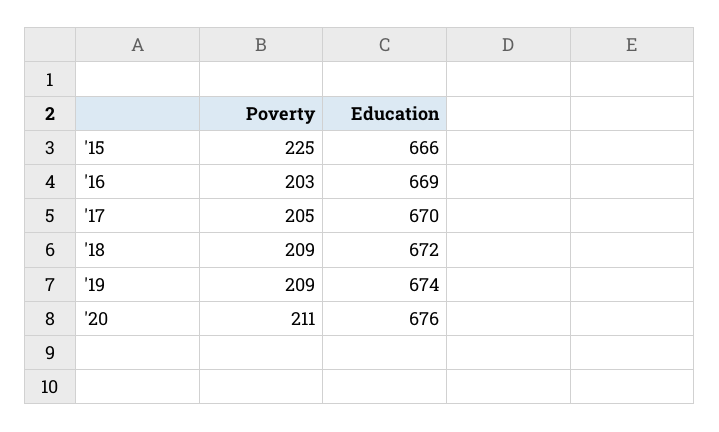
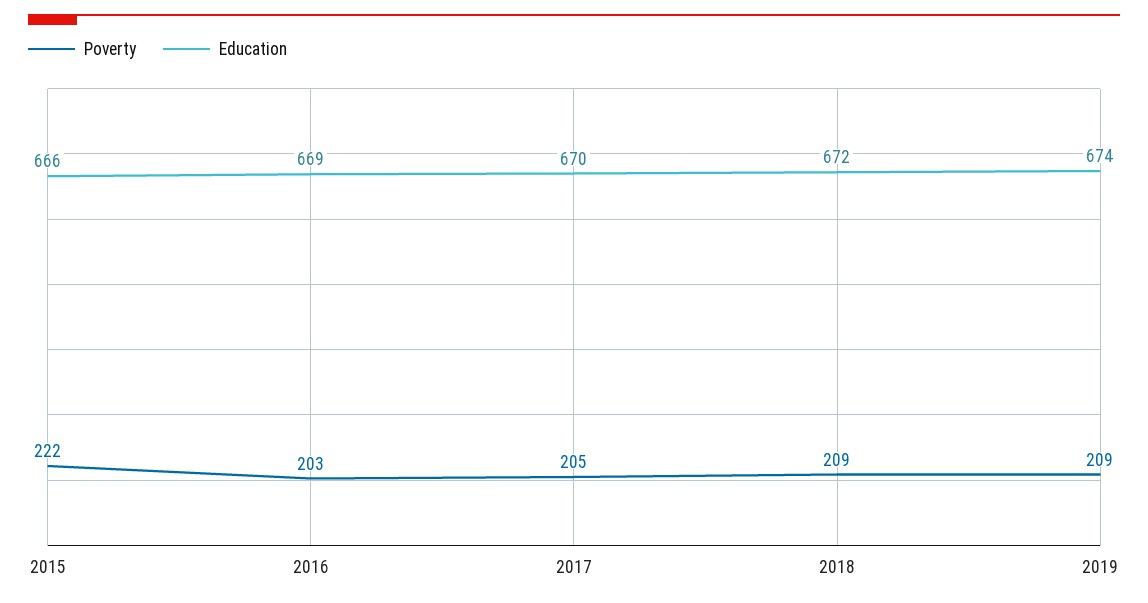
  {
    "Poverty": {
-     "'15": 225,
+     "'15": 222,
      "'16": 203,
      "'17": 205,
      "'18": 209,
-     "'19": 209,
+     "'19": 209
-     "'20": 211
    },
    "Education": {
      "'15": 666,
      "'16": 669,
      "'17": 670,
      "'18": 672,
-     "'19": 674,
+     "'19": 674
-     "'20": 676
    }
  }

